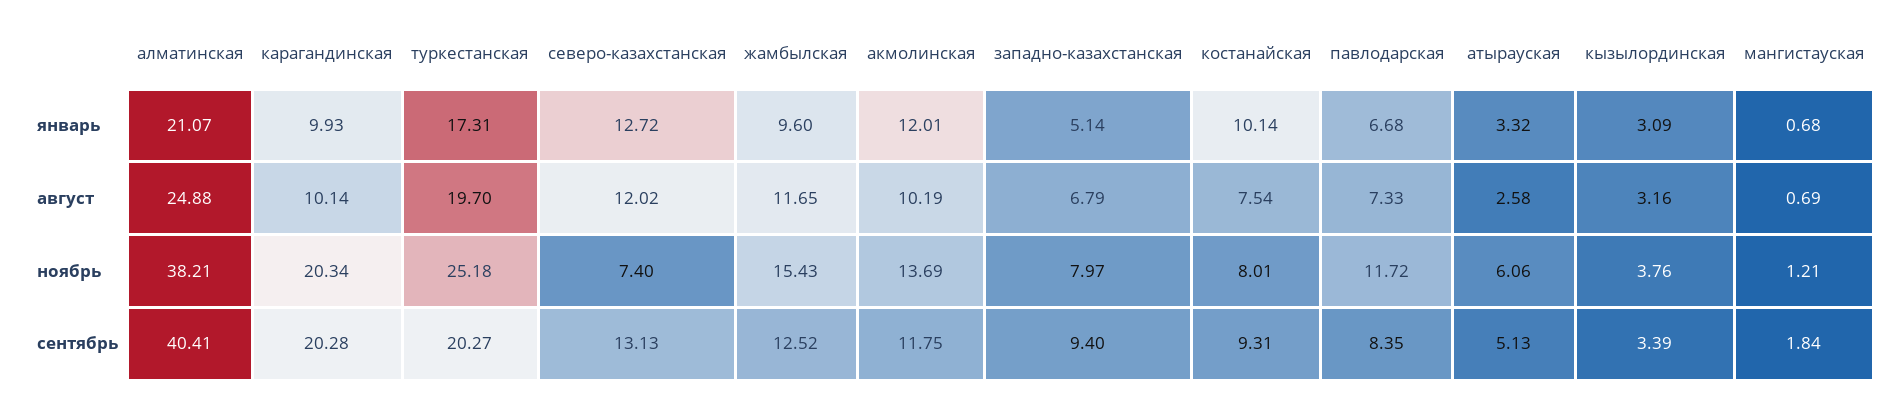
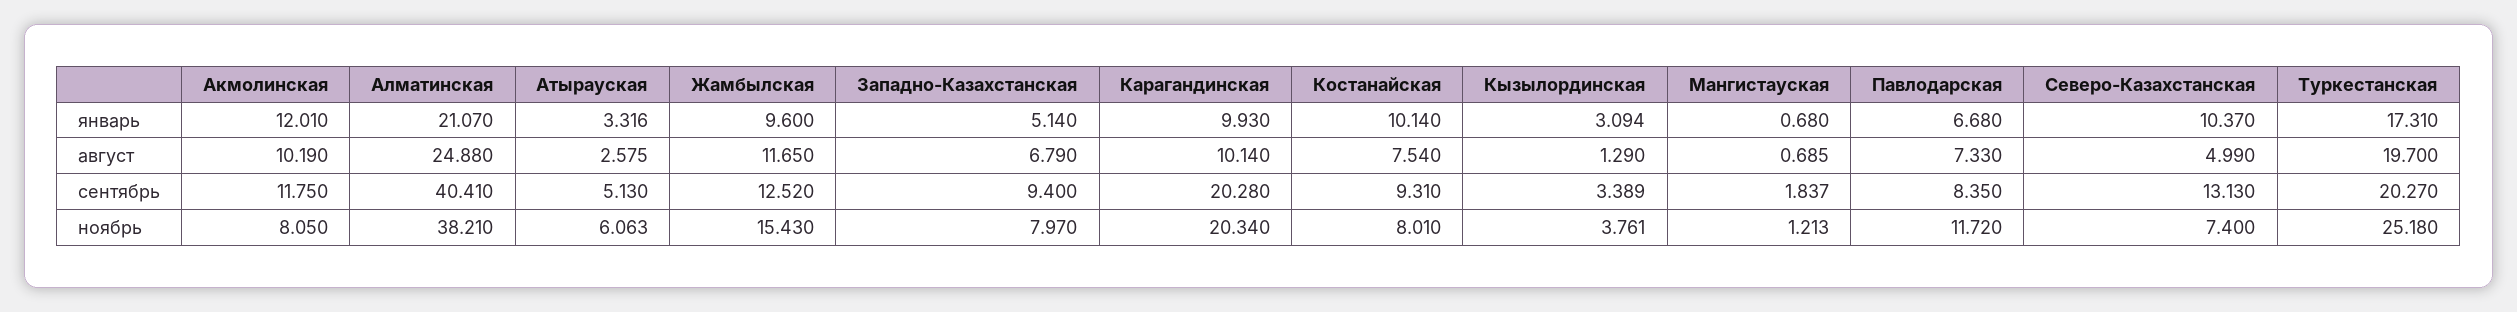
  {
    "алматинская": {
      "январь": 21.07,
      "август": 24.88,
      "ноябрь": 38.21,
      "сентябрь": 40.41
    },
    "карагандинская": {
      "январь": 9.93,
      "август": 10.14,
      "ноябрь": 20.34,
      "сентябрь": 20.28
    },
    "туркестанская": {
      "январь": 17.31,
      "август": 19.7,
      "ноябрь": 25.18,
      "сентябрь": 20.27
    },
    "северо-казахстанская": {
-     "январь": 12.72,
+     "январь": 10.37,
-     "август": 12.02,
+     "август": 4.99,
      "ноябрь": 7.4,
      "сентябрь": 13.13
    },
    "жамбылская": {
      "январь": 9.6,
      "август": 11.65,
      "ноябрь": 15.43,
      "сентябрь": 12.52
    },
    "акмолинская": {
      "январь": 12.01,
      "август": 10.19,
-     "ноябрь": 13.69,
+     "ноябрь": 8.05,
      "сентябрь": 11.75
    },
    "западно-казахстанская": {
      "январь": 5.14,
      "август": 6.79,
      "ноябрь": 7.97,
      "сентябрь": 9.4
    },
    "костанайская": {
      "январь": 10.14,
      "август": 7.54,
      "ноябрь": 8.01,
      "сентябрь": 9.31
    },
    "павлодарская": {
      "январь": 6.68,
      "август": 7.33,
      "ноябрь": 11.72,
      "сентябрь": 8.35
    },
    "атырауская": {
      "январь": 3.316,
      "август": 2.575,
      "ноябрь": 6.063,
      "сентябрь": 5.13
    },
    "кызылординская": {
      "январь": 3.094,
-     "август": 3.16,
+     "август": 1.29,
      "ноябрь": 3.761,
      "сентябрь": 3.389
    },
    "мангистауская": {
      "январь": 0.68,
      "август": 0.685,
      "ноябрь": 1.213,
      "сентябрь": 1.837
    }
  }

